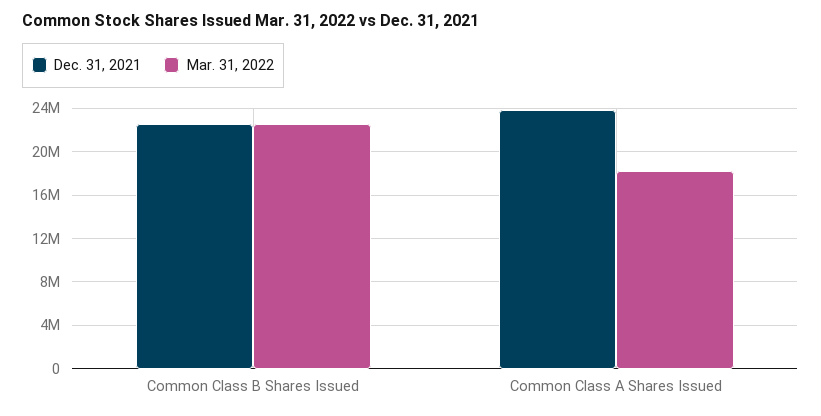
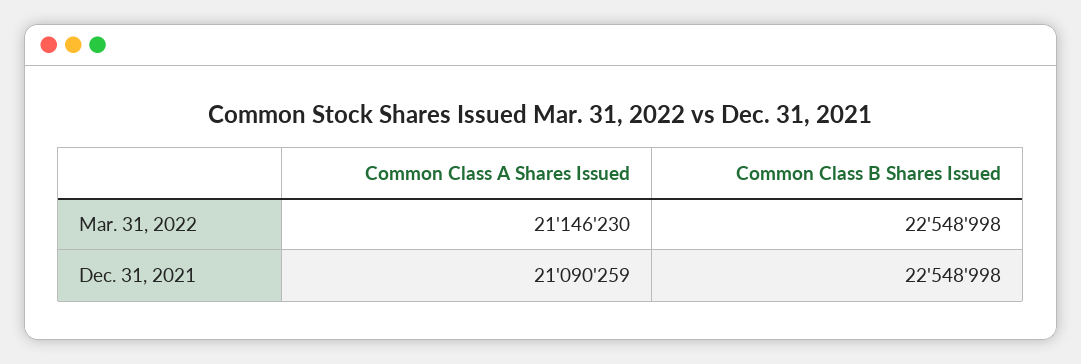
  {
    "Dec. 31, 2021": {
      "Common Class B Shares Issued": 22548998,
-     "Common Class A Shares Issued": 24000000
+     "Common Class A Shares Issued": 21090259
    },
    "Mar. 31, 2022": {
      "Common Class B Shares Issued": 22548998,
-     "Common Class A Shares Issued": 18000000
+     "Common Class A Shares Issued": 21146230
    }
  }

